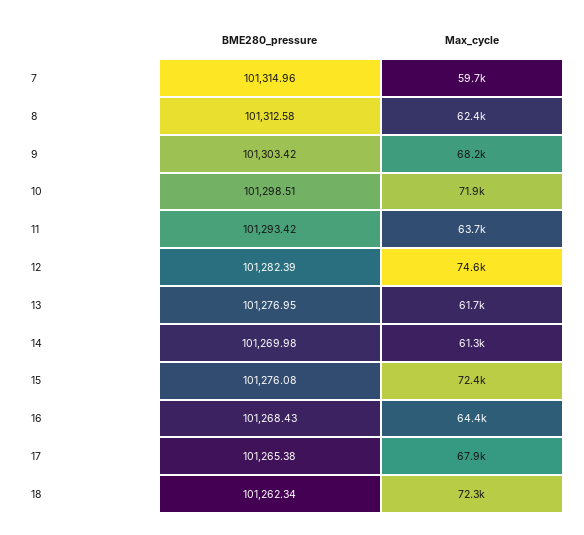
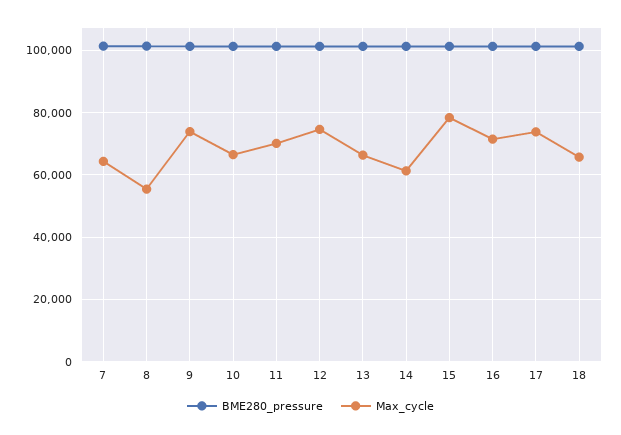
  {
    "BME280_pressure": {
      "7": 101314.96,
      "8": 101312.58,
      "9": 101303.42,
      "10": 101298.51,
      "11": 101293.42,
      "12": 101282.39,
      "13": 101276.95,
      "14": 101269.98,
      "15": 101276.08,
      "16": 101268.43,
      "17": 101265.38,
      "18": 101262.34
    },
    "Max_cycle": {
-     "7": 59700,
+     "7": 64000,
-     "8": 62400,
+     "8": 56000,
-     "9": 68200,
+     "9": 74000,
-     "10": 71900,
+     "10": 66000,
-     "11": 63700,
+     "11": 70000,
      "12": 74600,
-     "13": 61700,
+     "13": 66000,
      "14": 61300,
-     "15": 72400,
+     "15": 78000,
-     "16": 64400,
+     "16": 72000,
-     "17": 67900,
+     "17": 74000,
-     "18": 72300
+     "18": 66000
    }
  }

